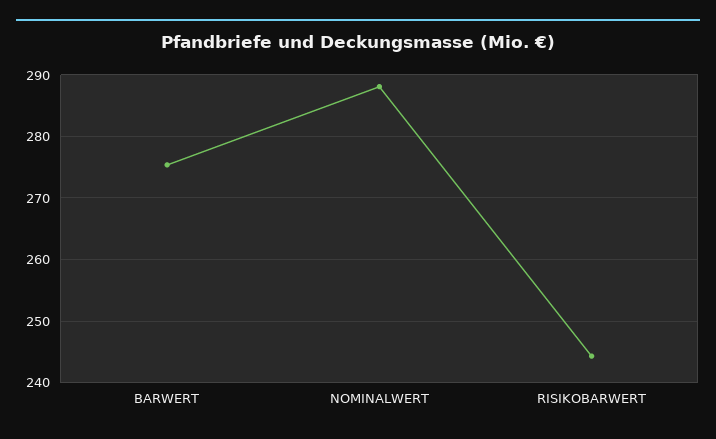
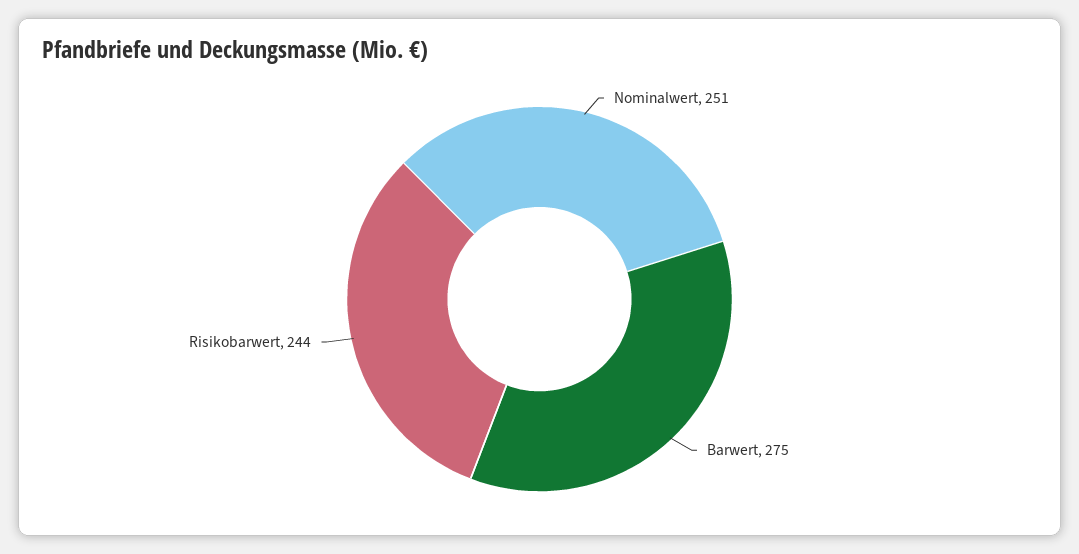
  {
    "BARWERT": 275,
-   "NOMINALWERT": 288,
+   "NOMINALWERT": 251,
    "RISIKOBARWERT": 244
  }

